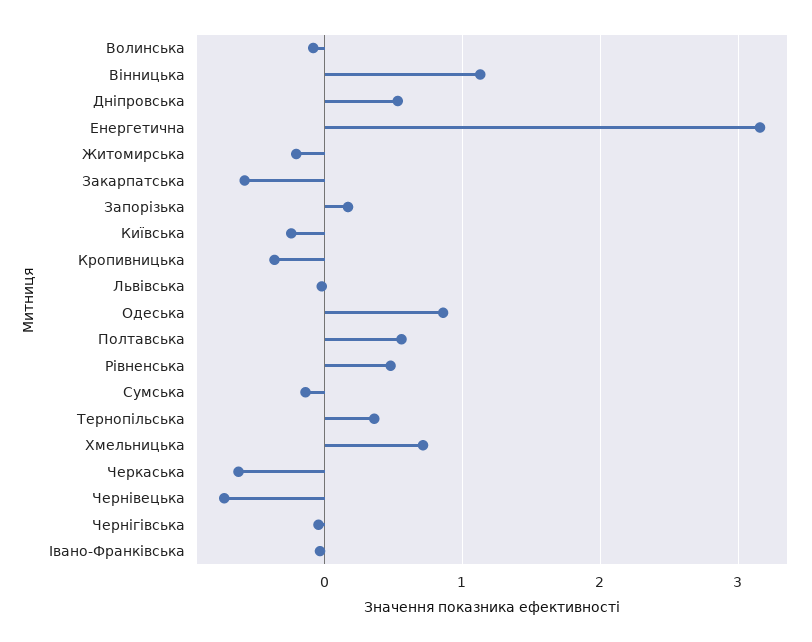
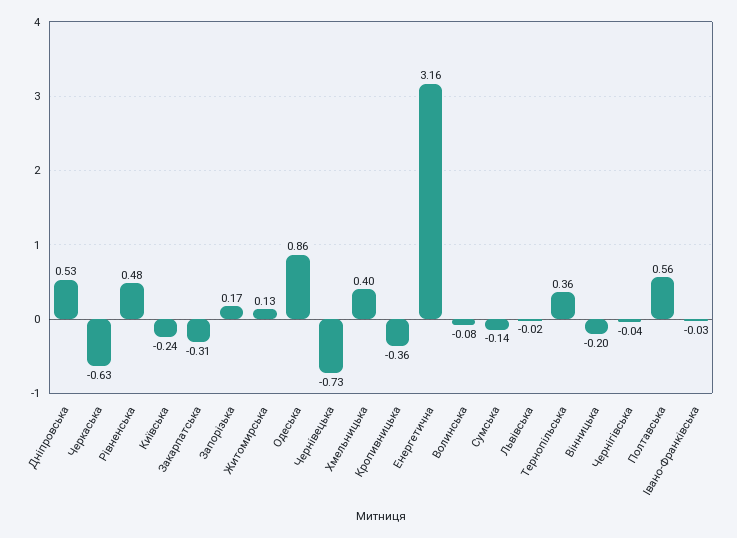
  {
    "Волинська": -0.08,
-   "Вінницька": 1.1,
+   "Вінницька": -0.2,
    "Дніпровська": 0.53,
    "Енергетична": 3.16,
-   "Житомирська": -0.2,
+   "Житомирська": 0.13,
-   "Закарпатська": -0.6,
+   "Закарпатська": -0.31,
    "Запорізька": 0.17,
    "Київська": -0.24,
    "Кропивницька": -0.36,
    "Львівська": -0.02,
    "Одеська": 0.86,
    "Полтавська": 0.56,
    "Рівненська": 0.48,
    "Сумська": -0.14,
    "Тернопільська": 0.36,
-   "Хмельницька": 0.7,
+   "Хмельницька": 0.4,
    "Черкаська": -0.63,
    "Чернівецька": -0.73,
    "Чернігівська": -0.04,
    "Івано-Франківська": -0.03
  }

